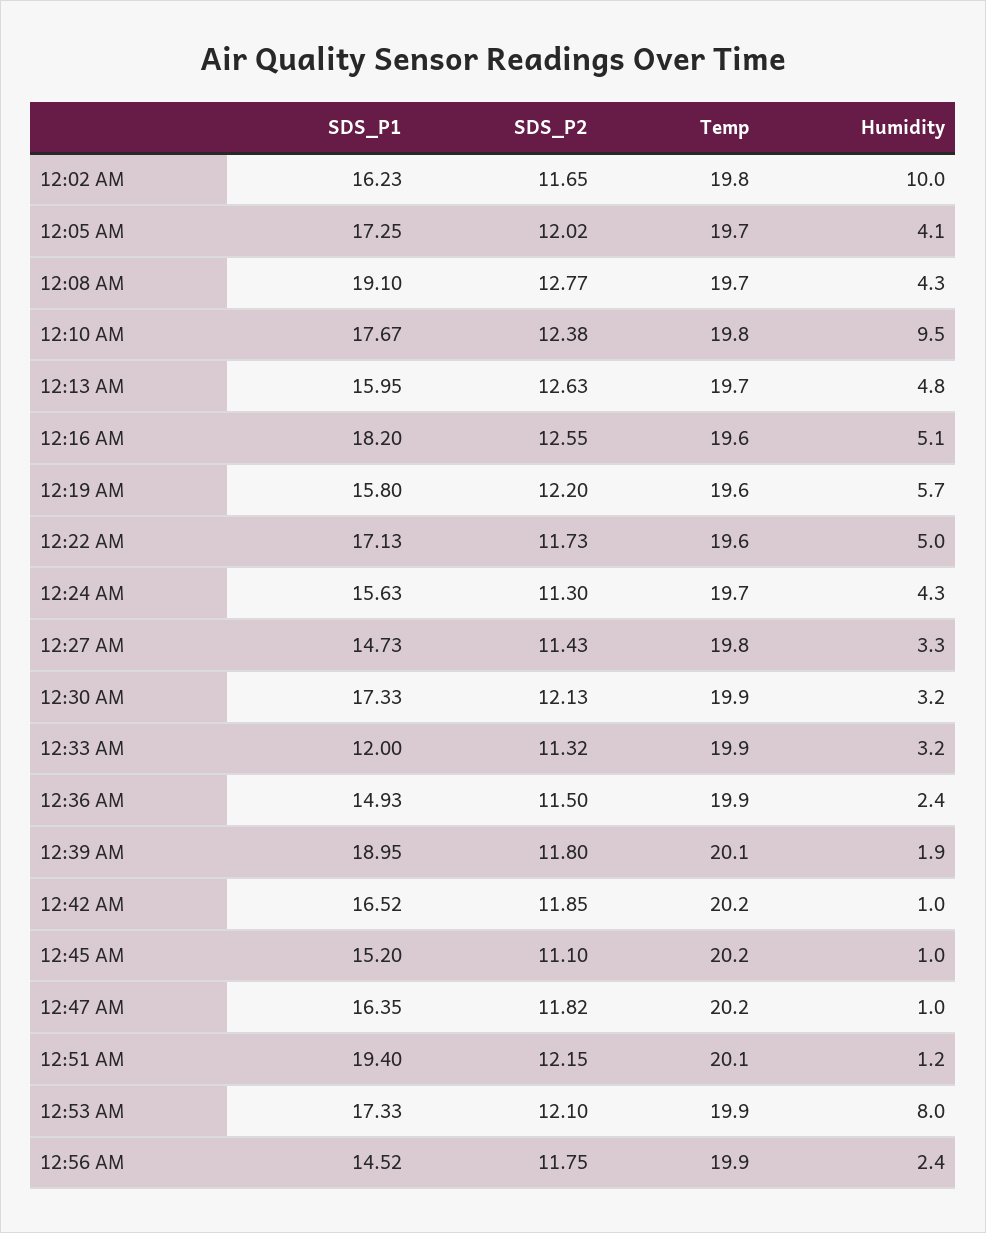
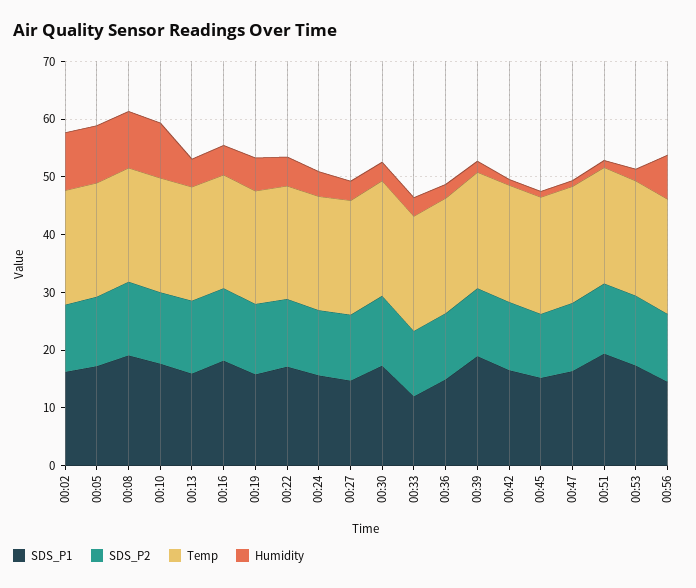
  {
    "SDS_P1": {
      "12:02 AM": 16.23,
      "12:05 AM": 17.25,
      "12:08 AM": 19.1,
      "12:10 AM": 17.67,
      "12:13 AM": 15.95,
      "12:16 AM": 18.2,
      "12:19 AM": 15.8,
      "12:22 AM": 17.13,
      "12:24 AM": 15.63,
      "12:27 AM": 14.73,
      "12:30 AM": 17.33,
      "12:33 AM": 12,
      "12:36 AM": 14.93,
      "12:39 AM": 18.95,
      "12:42 AM": 16.52,
      "12:45 AM": 15.2,
      "12:47 AM": 16.35,
      "12:51 AM": 19.4,
      "12:53 AM": 17.33,
      "12:56 AM": 14.52
    },
    "SDS_P2": {
      "12:02 AM": 11.65,
      "12:05 AM": 12.02,
      "12:08 AM": 12.77,
      "12:10 AM": 12.38,
      "12:13 AM": 12.63,
      "12:16 AM": 12.55,
      "12:19 AM": 12.2,
      "12:22 AM": 11.73,
      "12:24 AM": 11.3,
      "12:27 AM": 11.43,
      "12:30 AM": 12.13,
      "12:33 AM": 11.32,
      "12:36 AM": 11.5,
      "12:39 AM": 11.8,
      "12:42 AM": 11.85,
      "12:45 AM": 11.1,
      "12:47 AM": 11.82,
      "12:51 AM": 12.15,
      "12:53 AM": 12.1,
      "12:56 AM": 11.75
    },
    "Temp": {
      "12:02 AM": 19.8,
      "12:05 AM": 19.7,
      "12:08 AM": 19.7,
      "12:10 AM": 19.8,
      "12:13 AM": 19.7,
      "12:16 AM": 19.6,
      "12:19 AM": 19.6,
      "12:22 AM": 19.6,
      "12:24 AM": 19.7,
      "12:27 AM": 19.8,
      "12:30 AM": 19.9,
      "12:33 AM": 19.9,
      "12:36 AM": 19.9,
      "12:39 AM": 20.1,
      "12:42 AM": 20.2,
      "12:45 AM": 20.2,
      "12:47 AM": 20.2,
      "12:51 AM": 20.1,
      "12:53 AM": 19.9,
      "12:56 AM": 19.9
    },
    "Humidity": {
      "12:02 AM": 10,
-     "12:05 AM": 4.1,
+     "12:05 AM": 10,
-     "12:08 AM": 4.3,
+     "12:08 AM": 10,
      "12:10 AM": 9.5,
      "12:13 AM": 4.8,
      "12:16 AM": 5.1,
      "12:19 AM": 5.7,
      "12:22 AM": 5,
      "12:24 AM": 4.3,
      "12:27 AM": 3.3,
      "12:30 AM": 3.2,
      "12:33 AM": 3.2,
      "12:36 AM": 2.4,
      "12:39 AM": 1.9,
      "12:42 AM": 1,
      "12:45 AM": 1,
      "12:47 AM": 1,
      "12:51 AM": 1.2,
-     "12:53 AM": 8,
+     "12:53 AM": 2,
-     "12:56 AM": 2.4
+     "12:56 AM": 8
    }
  }

